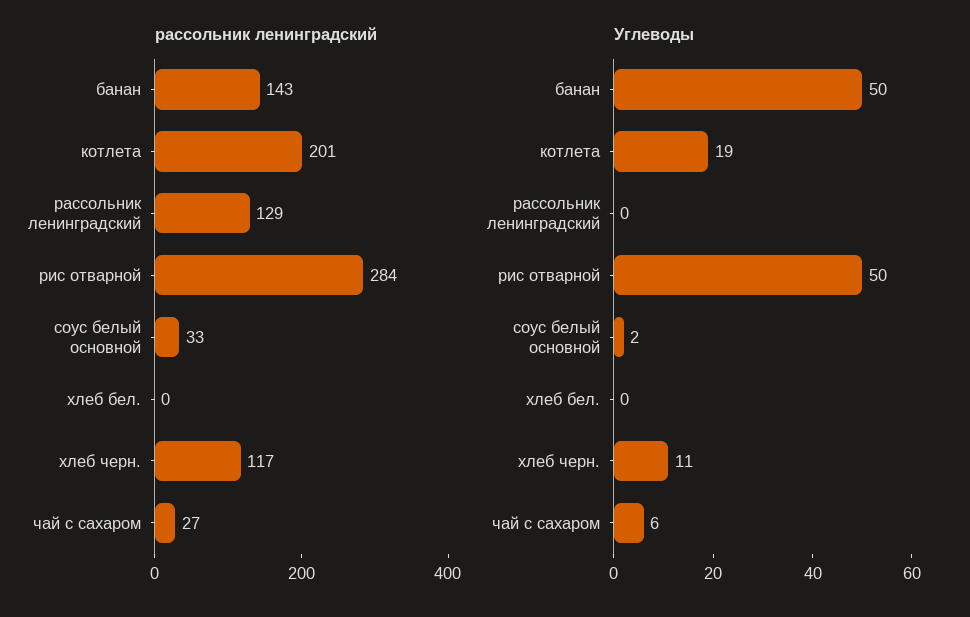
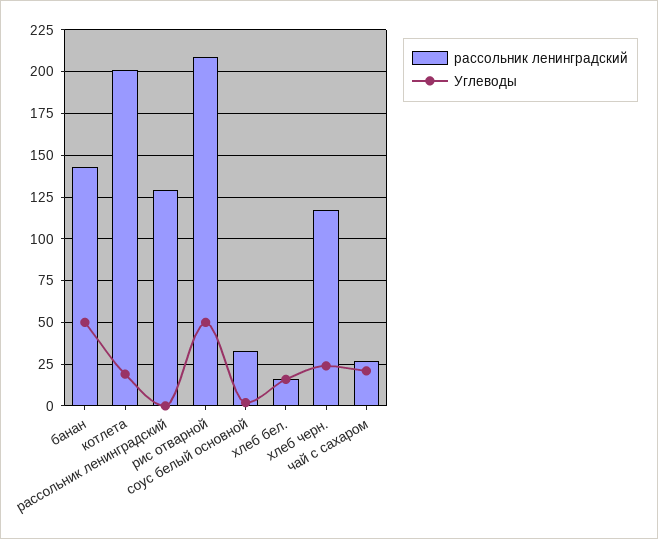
  {
    "рассольник ленинградский": {
      "банан": 143,
      "котлета": 201,
      "рассольник ленинградский": 129,
-     "рис отварной": 284,
+     "рис отварной": 210,
      "соус белый основной": 33,
-     "хлеб бел.": 0,
+     "хлеб бел.": 15,
      "хлеб черн.": 117,
      "чай с сахаром": 27
    },
    "Углеводы": {
      "банан": 50,
      "котлета": 19,
      "рассольник ленинградский": 0,
      "рис отварной": 50,
      "соус белый основной": 2,
-     "хлеб бел.": 0,
+     "хлеб бел.": 15,
-     "хлеб черн.": 11,
+     "хлеб черн.": 25,
-     "чай с сахаром": 6
+     "чай с сахаром": 20
    }
  }

